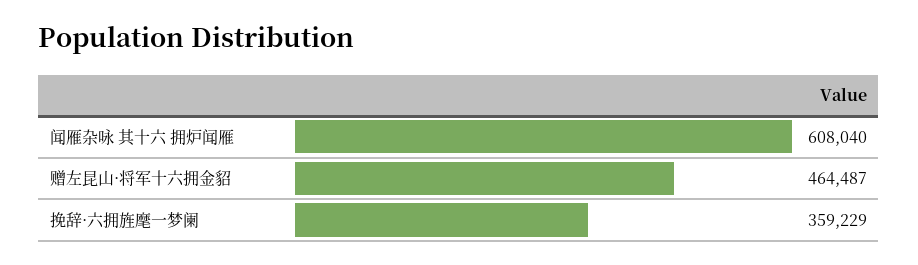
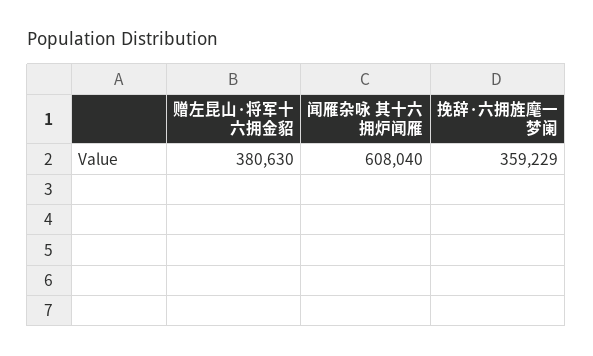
  {
    "闻雁杂咏 其十六 拥炉闻雁": 608040,
-   "赠左昆山·将军十六拥金貂": 464487,
+   "赠左昆山·将军十六拥金貂": 380630,
    "挽辞·六拥旌麾一梦阑": 359229
  }

